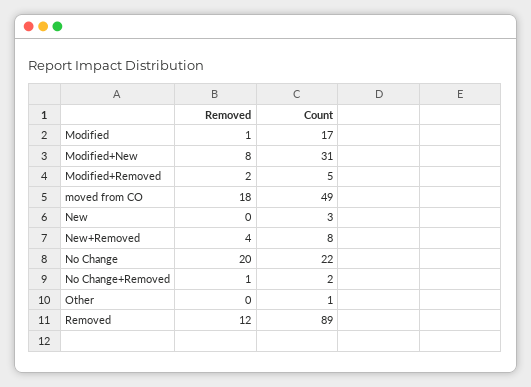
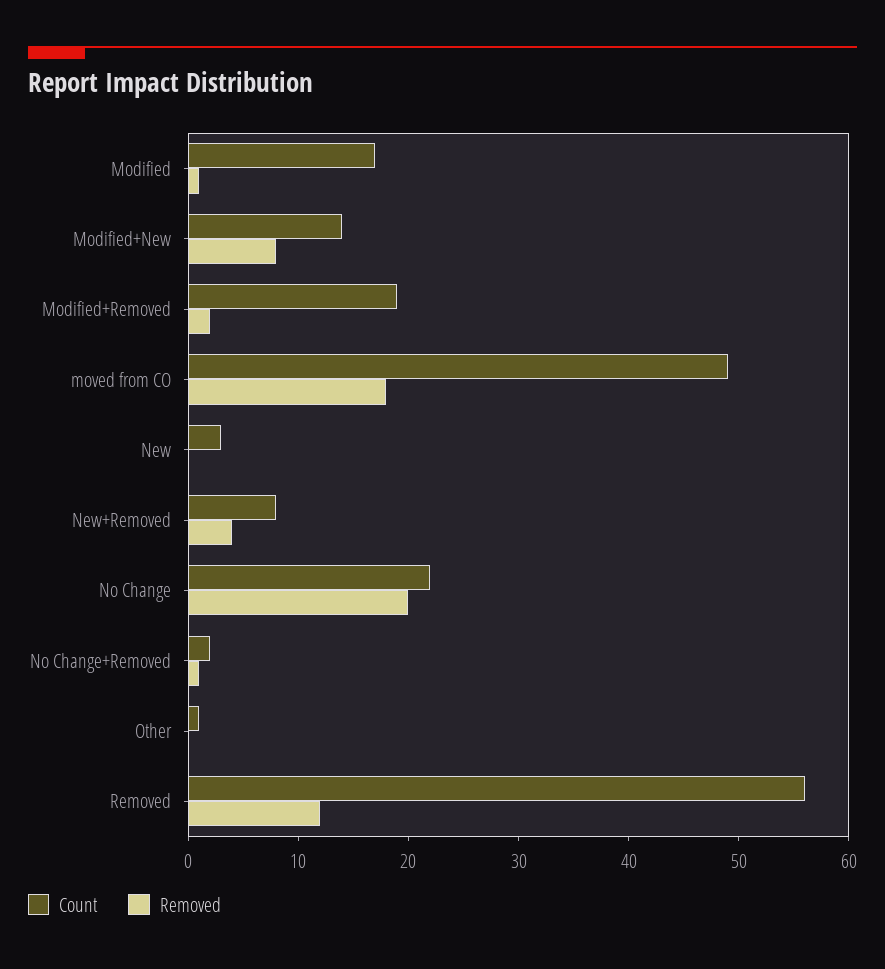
  {
    "Removed": {
      "Modified": 1,
      "Modified+New": 8,
      "Modified+Removed": 2,
      "moved from CO": 18,
      "New": 0,
      "New+Removed": 4,
      "No Change": 20,
      "No Change+Removed": 1,
      "Other": 0,
      "Removed": 12
    },
    "Count": {
      "Modified": 17,
-     "Modified+New": 31,
+     "Modified+New": 14,
-     "Modified+Removed": 5,
+     "Modified+Removed": 19,
      "moved from CO": 49,
      "New": 3,
      "New+Removed": 8,
      "No Change": 22,
      "No Change+Removed": 2,
      "Other": 1,
-     "Removed": 89
+     "Removed": 56
    }
  }

